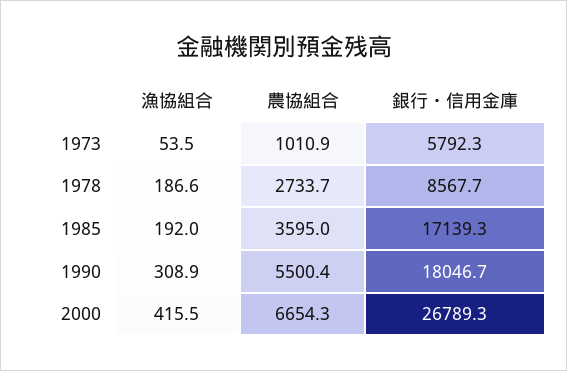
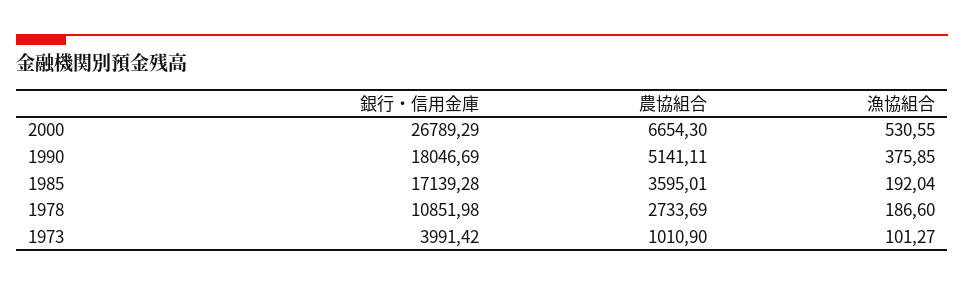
  {
    "漁協組合": {
-     "1973": 53.5,
+     "1973": 101.27,
      "1978": 186.6,
      "1985": 192.04,
-     "1990": 308.9,
+     "1990": 375.85,
-     "2000": 415.5
+     "2000": 530.55
    },
    "農協組合": {
      "1973": 1010.9,
      "1978": 2733.69,
      "1985": 3595.01,
-     "1990": 5500.4,
+     "1990": 5141.11,
      "2000": 6654.3
    },
    "銀行・信用金庫": {
-     "1973": 5792.3,
+     "1973": 3991.42,
-     "1978": 8567.7,
+     "1978": 10851.98,
      "1985": 17139.28,
      "1990": 18046.69,
      "2000": 26789.29
    }
  }

